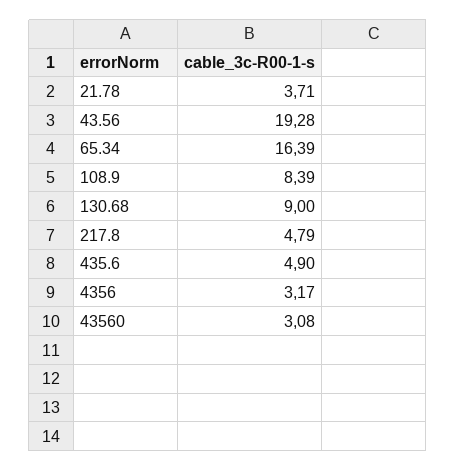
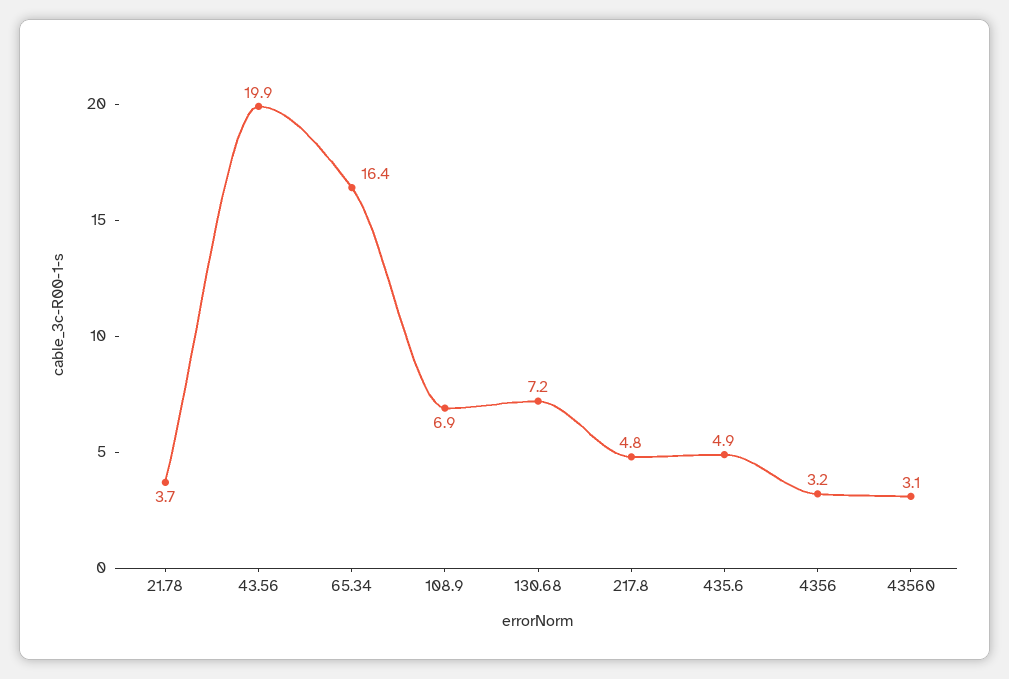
  {
    "21.78": 3.71,
-   "43.56": 19.28,
+   "43.56": 19.9,
    "65.34": 16.39,
-   "108.9": 8.39,
+   "108.9": 6.9,
-   "130.68": 9,
+   "130.68": 7.2,
    "217.8": 4.79,
    "435.6": 4.9,
    "4356": 3.17,
    "43560": 3.08
  }

